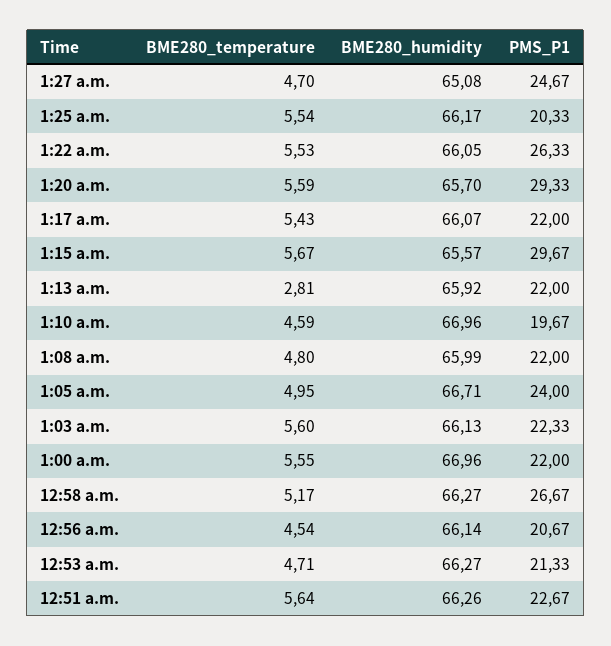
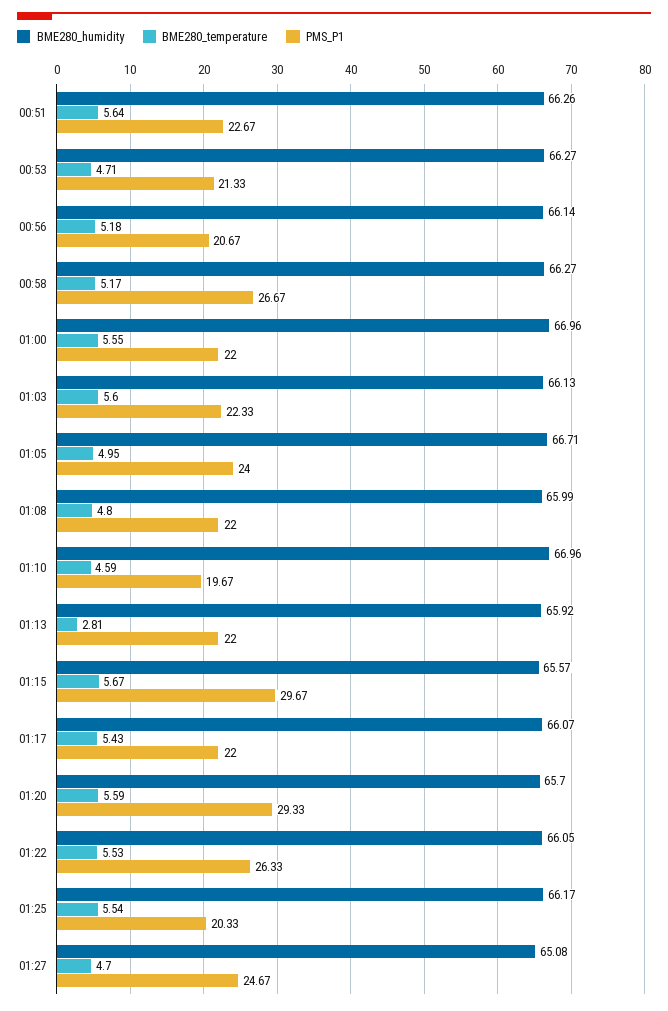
  {
    "BME280_temperature": {
      "1:27 a.m.": 4.7,
      "1:25 a.m.": 5.54,
      "1:22 a.m.": 5.53,
      "1:20 a.m.": 5.59,
      "1:17 a.m.": 5.43,
      "1:15 a.m.": 5.67,
      "1:13 a.m.": 2.81,
      "1:10 a.m.": 4.59,
      "1:08 a.m.": 4.8,
      "1:05 a.m.": 4.95,
      "1:03 a.m.": 5.6,
      "1:00 a.m.": 5.55,
      "12:58 a.m.": 5.17,
-     "12:56 a.m.": 4.54,
+     "12:56 a.m.": 5.18,
      "12:53 a.m.": 4.71,
      "12:51 a.m.": 5.64
    },
    "BME280_humidity": {
      "1:27 a.m.": 65.08,
      "1:25 a.m.": 66.17,
      "1:22 a.m.": 66.05,
      "1:20 a.m.": 65.7,
      "1:17 a.m.": 66.07,
      "1:15 a.m.": 65.57,
      "1:13 a.m.": 65.92,
      "1:10 a.m.": 66.96,
      "1:08 a.m.": 65.99,
      "1:05 a.m.": 66.71,
      "1:03 a.m.": 66.13,
      "1:00 a.m.": 66.96,
      "12:58 a.m.": 66.27,
      "12:56 a.m.": 66.14,
      "12:53 a.m.": 66.27,
      "12:51 a.m.": 66.26
    },
    "PMS_P1": {
      "1:27 a.m.": 24.67,
      "1:25 a.m.": 20.33,
      "1:22 a.m.": 26.33,
      "1:20 a.m.": 29.33,
      "1:17 a.m.": 22,
      "1:15 a.m.": 29.67,
      "1:13 a.m.": 22,
      "1:10 a.m.": 19.67,
      "1:08 a.m.": 22,
      "1:05 a.m.": 24,
      "1:03 a.m.": 22.33,
      "1:00 a.m.": 22,
      "12:58 a.m.": 26.67,
      "12:56 a.m.": 20.67,
      "12:53 a.m.": 21.33,
      "12:51 a.m.": 22.67
    }
  }

